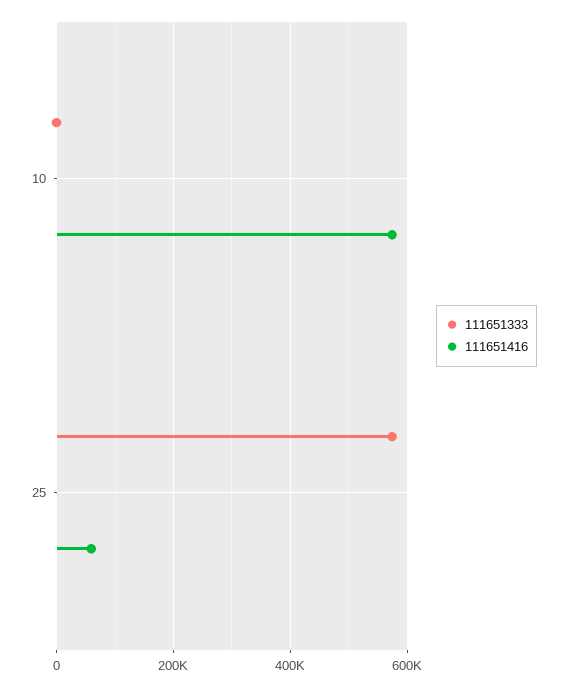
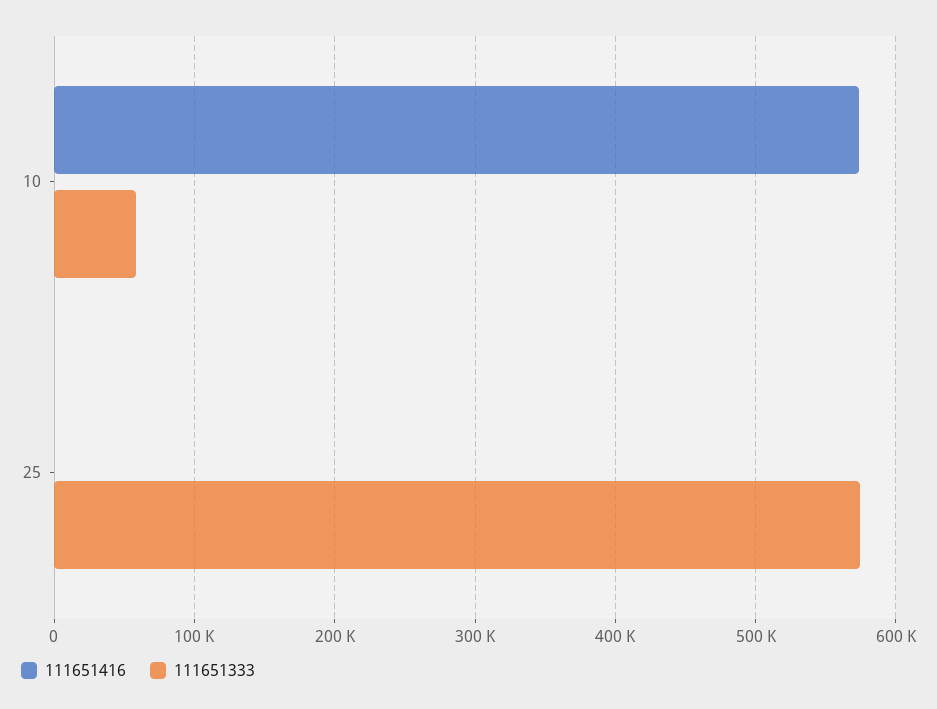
  {
    "111651333": {
-     "10": 0,
+     "10": 60000,
      "25": 570000
    },
    "111651416": {
      "10": 570000,
-     "25": 60000
+     "25": 0
    }
  }

